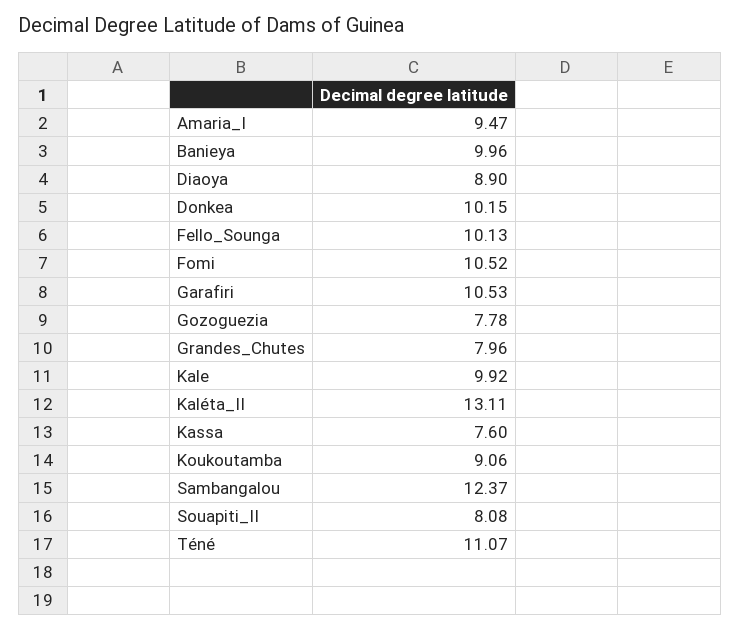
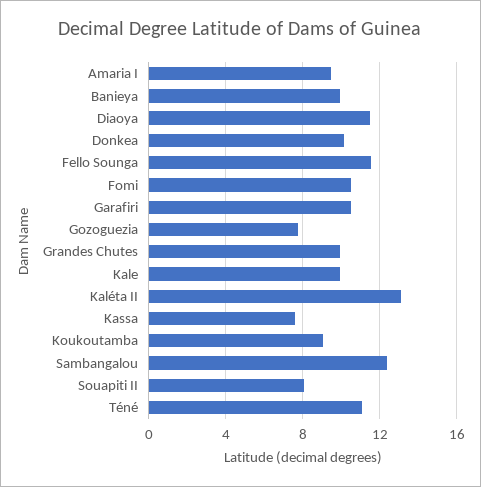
  {
    "Amaria_I": 9.47,
    "Banieya": 9.96,
-   "Diaoya": 8.9,
+   "Diaoya": 11.5,
    "Donkea": 10.15,
-   "Fello_Sounga": 10.13,
+   "Fello_Sounga": 11.5,
    "Fomi": 10.52,
    "Garafiri": 10.53,
    "Gozoguezia": 7.78,
-   "Grandes_Chutes": 7.96,
+   "Grandes_Chutes": 10,
    "Kale": 9.92,
    "Kaléta_II": 13.11,
    "Kassa": 7.6,
    "Koukoutamba": 9.06,
    "Sambangalou": 12.37,
    "Souapiti_II": 8.08,
    "Téné": 11.07
  }

